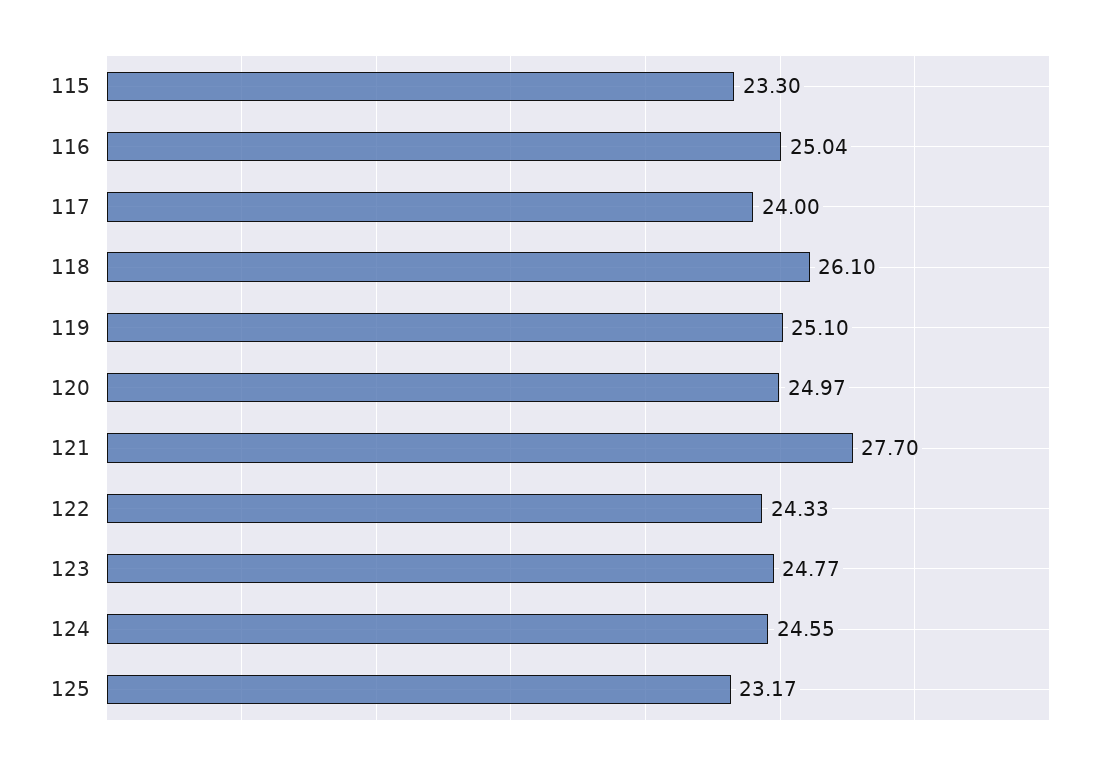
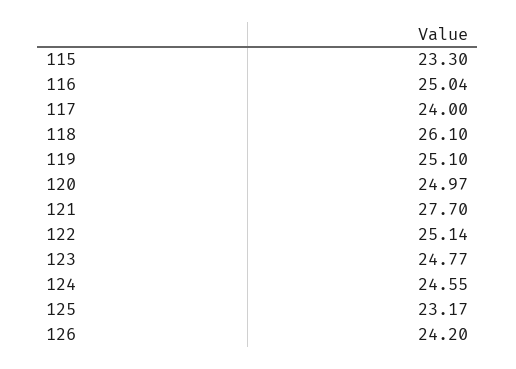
  {
    "115": 23.3,
    "116": 25.04,
    "117": 24,
    "118": 26.1,
    "119": 25.1,
    "120": 24.97,
    "121": 27.7,
-   "122": 24.33,
+   "122": 25.14,
    "123": 24.77,
    "124": 24.55,
-   "125": 23.17
+   "125": 23.17,
+   "126": 24.2
  }

